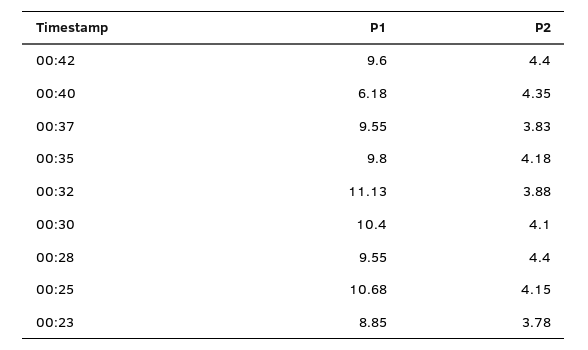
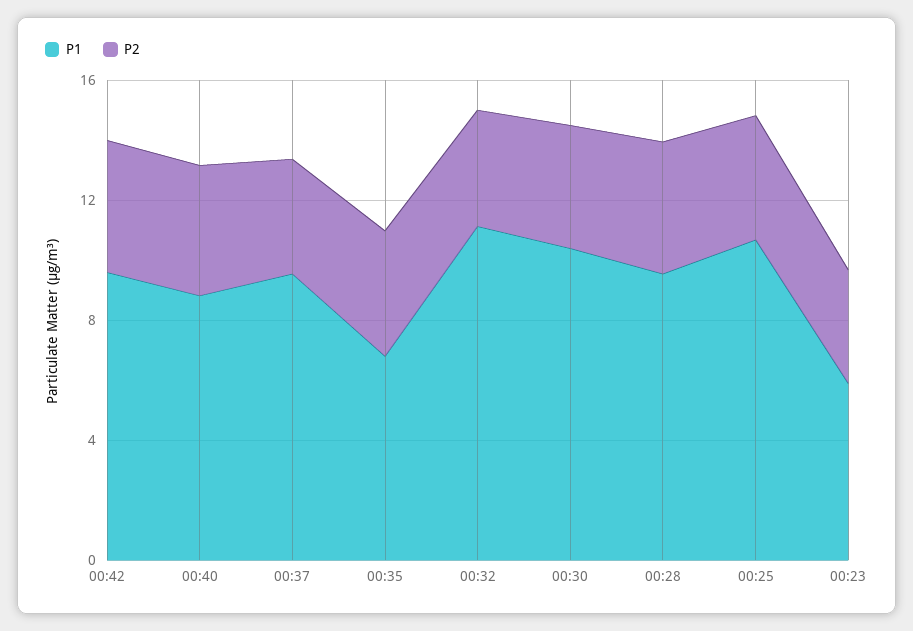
  {
    "P1": {
      "00:42": 9.6,
-     "00:40": 6.18,
+     "00:40": 9,
      "00:37": 9.55,
-     "00:35": 9.8,
+     "00:35": 7,
      "00:32": 11.13,
      "00:30": 10.4,
      "00:28": 9.55,
      "00:25": 10.68,
-     "00:23": 8.85
+     "00:23": 6
    },
    "P2": {
      "00:42": 4.4,
      "00:40": 4.35,
      "00:37": 3.83,
      "00:35": 4.18,
      "00:32": 3.88,
      "00:30": 4.1,
      "00:28": 4.4,
      "00:25": 4.15,
      "00:23": 3.78
    }
  }

